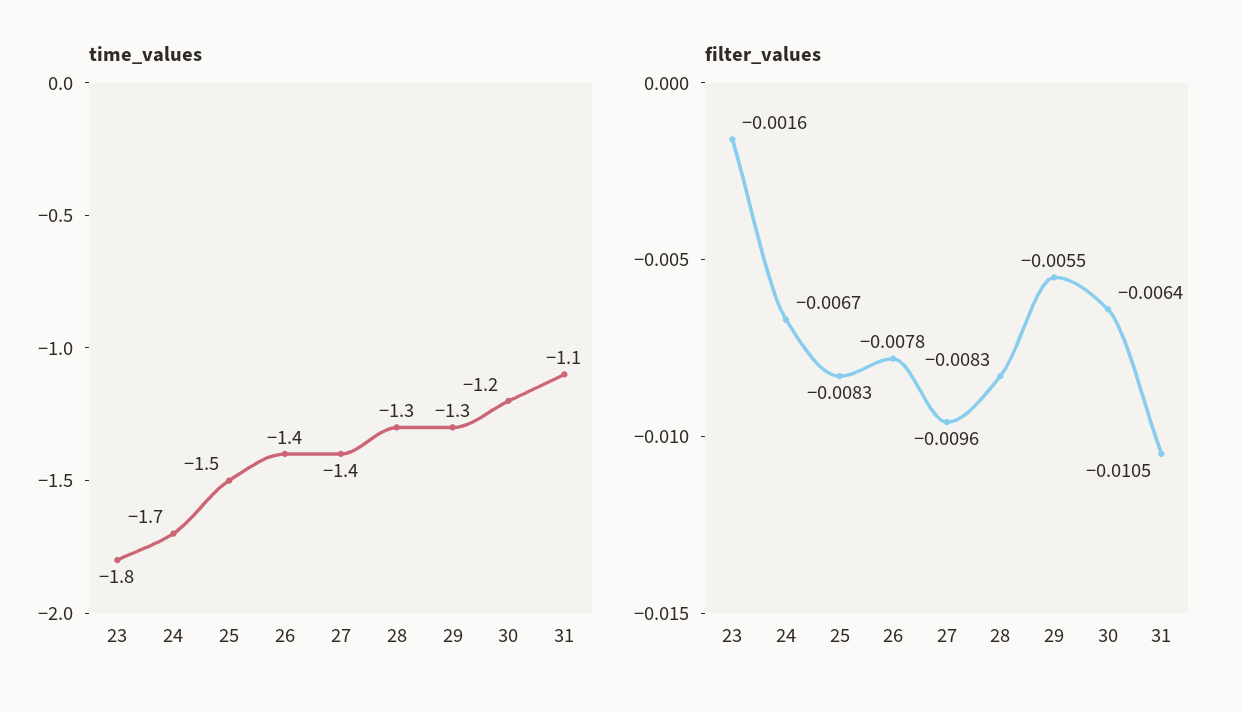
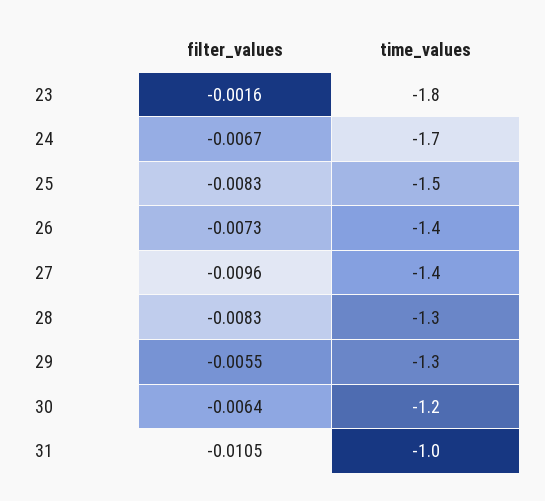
  {
    "time_values": {
      "23": -1.8,
      "24": -1.7,
      "25": -1.5,
      "26": -1.4,
      "27": -1.4,
      "28": -1.3,
      "29": -1.3,
      "30": -1.2,
-     "31": -1.1
+     "31": -1
    },
    "filter_values": {
      "23": -0.0016,
      "24": -0.0067,
      "25": -0.0083,
-     "26": -0.0078,
+     "26": -0.0073,
      "27": -0.0096,
      "28": -0.0083,
      "29": -0.0055,
      "30": -0.0064,
      "31": -0.0105
    }
  }

